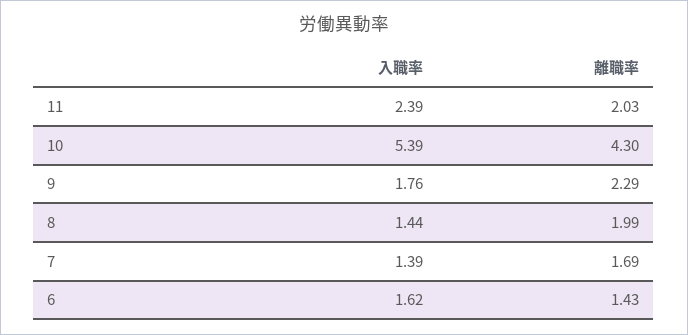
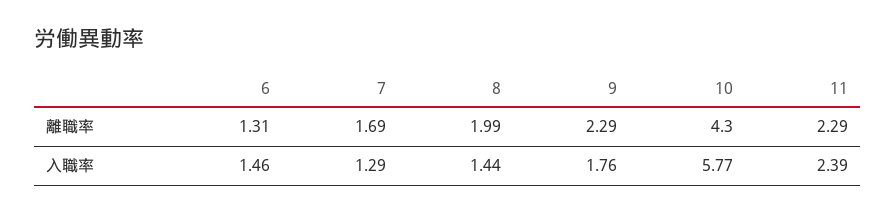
  {
    "入職率": {
      "11": 2.39,
-     "10": 5.39,
+     "10": 5.77,
      "9": 1.76,
      "8": 1.44,
-     "7": 1.39,
+     "7": 1.29,
-     "6": 1.62
+     "6": 1.46
    },
    "離職率": {
-     "11": 2.03,
+     "11": 2.29,
      "10": 4.3,
      "9": 2.29,
      "8": 1.99,
      "7": 1.69,
-     "6": 1.43
+     "6": 1.31
    }
  }

